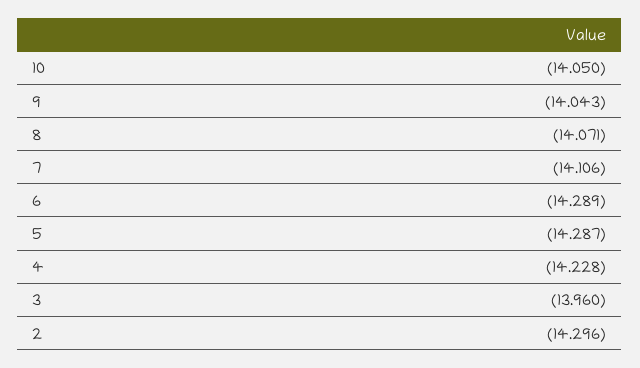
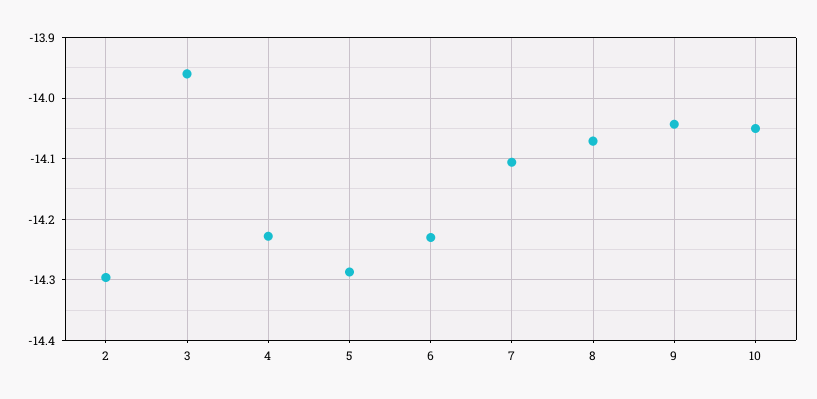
  {
    "10": -14.05,
    "9": -14.043,
    "8": -14.071,
    "7": -14.106,
-   "6": -14.289,
+   "6": -14.23,
    "5": -14.287,
    "4": -14.228,
    "3": -13.96,
    "2": -14.296
  }

